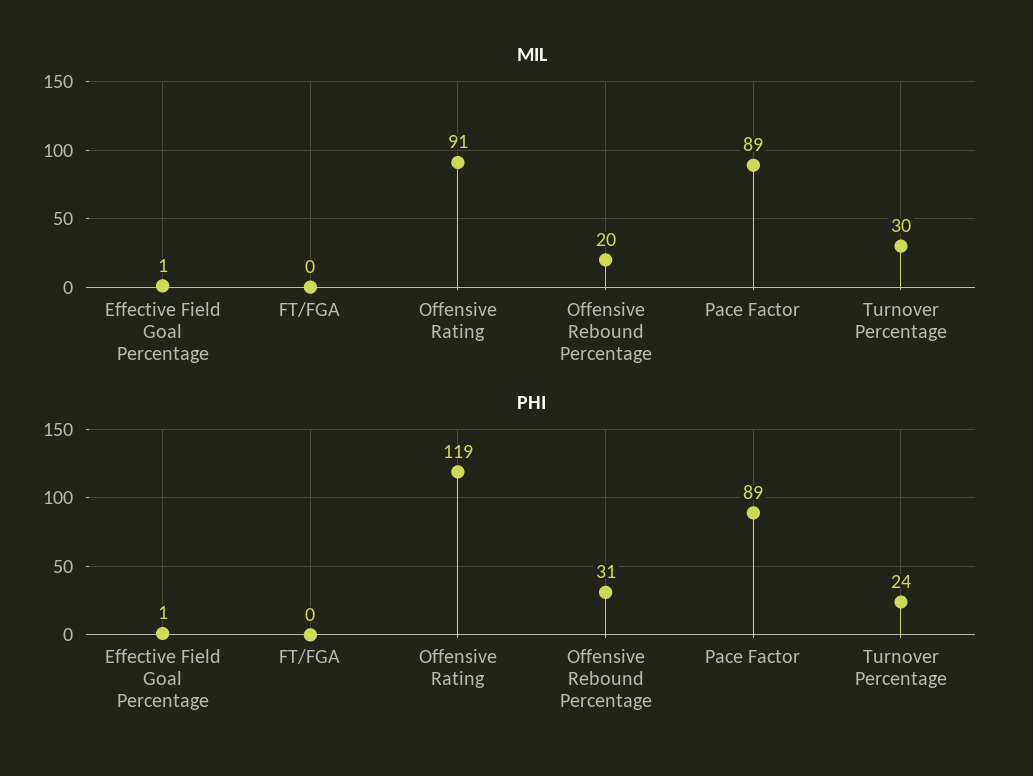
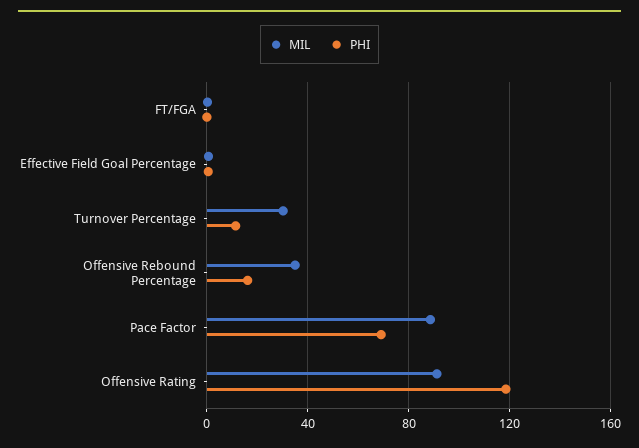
  {
    "MIL": {
      "Effective Field Goal Percentage": 1,
      "FT/FGA": 0,
      "Offensive Rating": 91,
-     "Offensive Rebound Percentage": 20,
+     "Offensive Rebound Percentage": 35,
      "Pace Factor": 89,
      "Turnover Percentage": 30
    },
    "PHI": {
      "Effective Field Goal Percentage": 1,
      "FT/FGA": 0,
      "Offensive Rating": 119,
-     "Offensive Rebound Percentage": 31,
+     "Offensive Rebound Percentage": 15,
-     "Pace Factor": 89,
+     "Pace Factor": 70,
-     "Turnover Percentage": 24
+     "Turnover Percentage": 10
    }
  }

